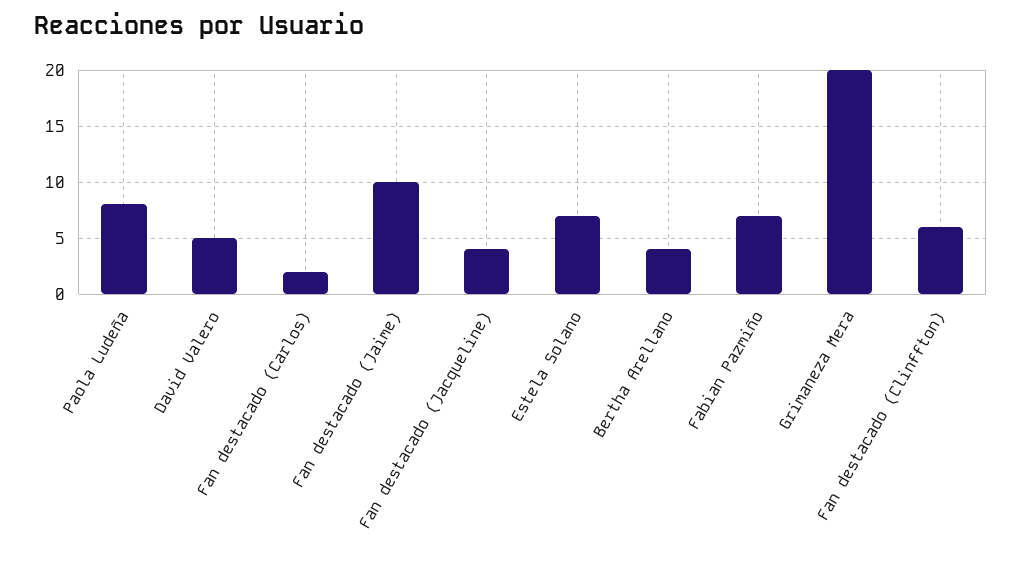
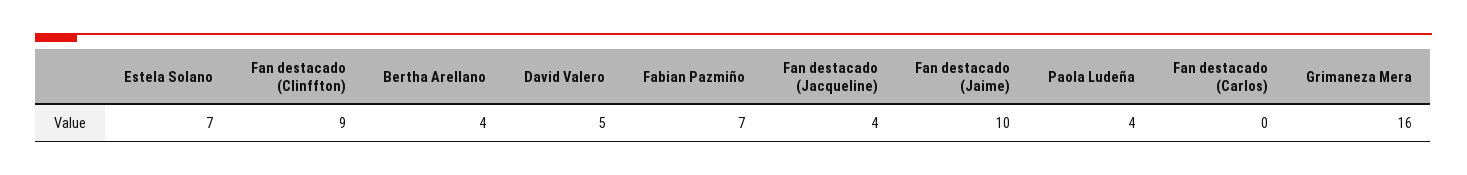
  {
-   "Paola Ludeña": 8,
+   "Paola Ludeña": 4,
    "David Valero": 5,
-   "Fan destacado (Carlos)": 2,
+   "Fan destacado (Carlos)": 0,
    "Fan destacado (Jaime)": 10,
    "Fan destacado (Jacqueline)": 4,
    "Estela Solano": 7,
    "Bertha Arellano": 4,
    "Fabian Pazmiño": 7,
-   "Grimaneza Mera": 20,
+   "Grimaneza Mera": 16,
-   "Fan destacado (Clinffton)": 6
+   "Fan destacado (Clinffton)": 9
  }

